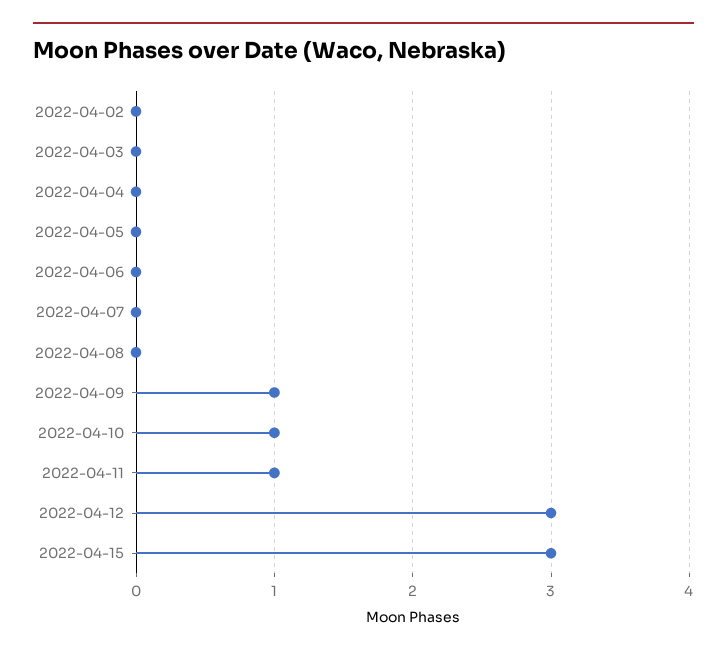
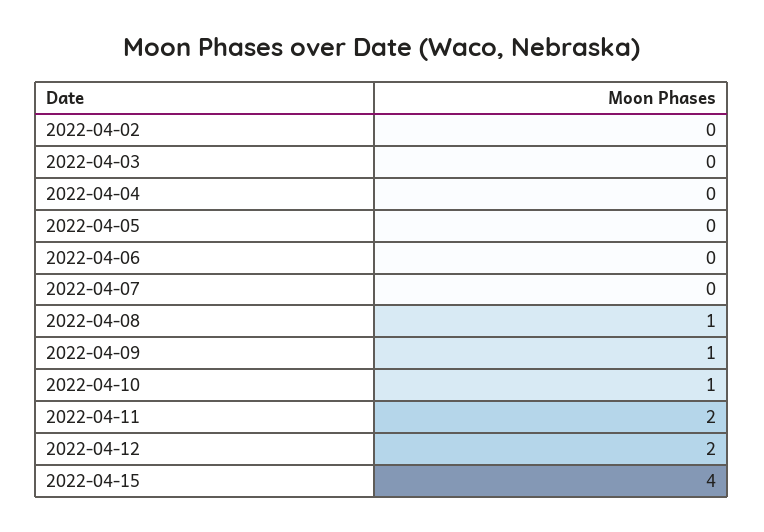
  {
    "2022-04-02": 0,
    "2022-04-03": 0,
    "2022-04-04": 0,
    "2022-04-05": 0,
    "2022-04-06": 0,
    "2022-04-07": 0,
-   "2022-04-08": 0,
+   "2022-04-08": 1,
    "2022-04-09": 1,
    "2022-04-10": 1,
-   "2022-04-11": 1,
+   "2022-04-11": 2,
-   "2022-04-12": 3,
+   "2022-04-12": 2,
-   "2022-04-15": 3
+   "2022-04-15": 4
  }

